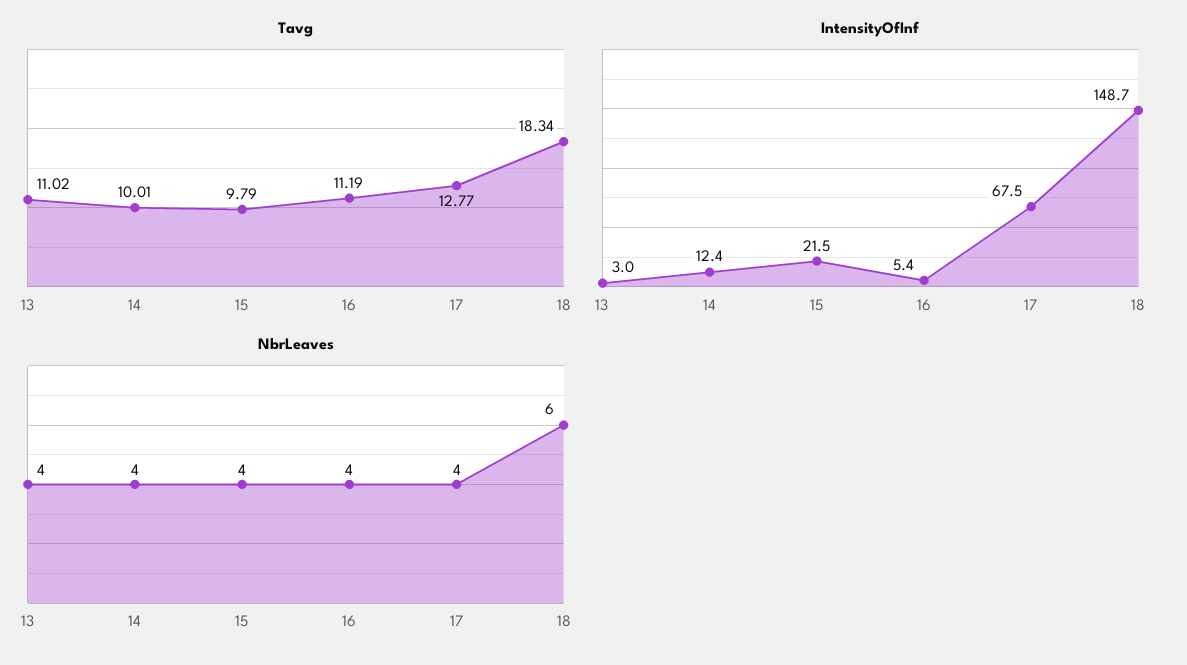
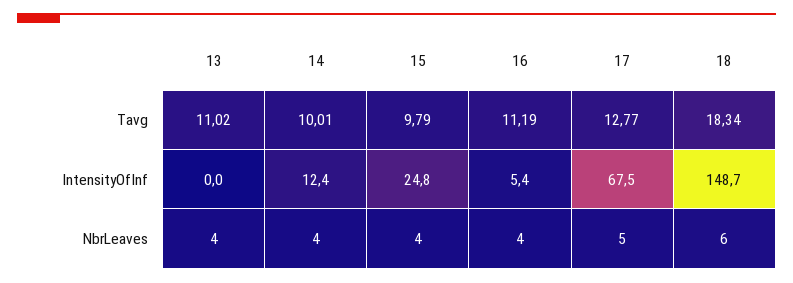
  {
    "Tavg": {
      "13": 11.02,
      "14": 10.01,
      "15": 9.79,
      "16": 11.19,
      "17": 12.77,
      "18": 18.34
    },
    "IntensityOfInf": {
-     "13": 3,
+     "13": 0,
      "14": 12.4,
-     "15": 21.5,
+     "15": 24.8,
      "16": 5.4,
      "17": 67.5,
      "18": 148.7
    },
    "NbrLeaves": {
      "13": 4,
      "14": 4,
      "15": 4,
      "16": 4,
-     "17": 4,
+     "17": 5,
      "18": 6
    }
  }

